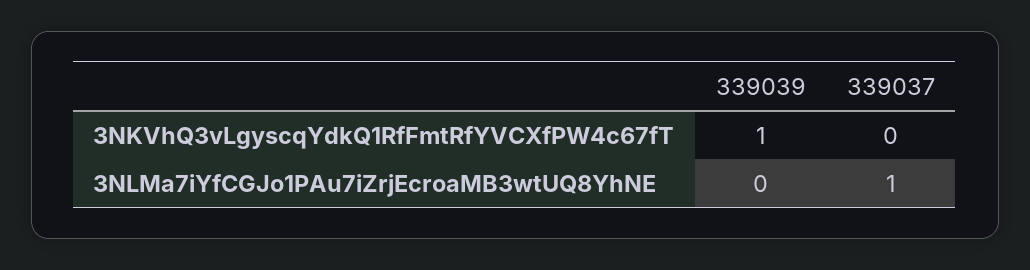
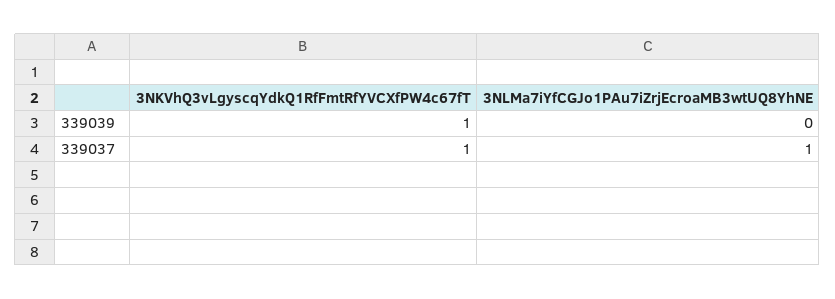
  {
    "339039": {
      "3NKVhQ3vLgyscqYdkQ1RfFmtRfYVCXfPW4c67fT": 1,
      "3NLMa7iYfCGJo1PAu7iZrjEcroaMB3wtUQ8YhNE": 0
    },
    "339037": {
-     "3NKVhQ3vLgyscqYdkQ1RfFmtRfYVCXfPW4c67fT": 0,
+     "3NKVhQ3vLgyscqYdkQ1RfFmtRfYVCXfPW4c67fT": 1,
      "3NLMa7iYfCGJo1PAu7iZrjEcroaMB3wtUQ8YhNE": 1
    }
  }

